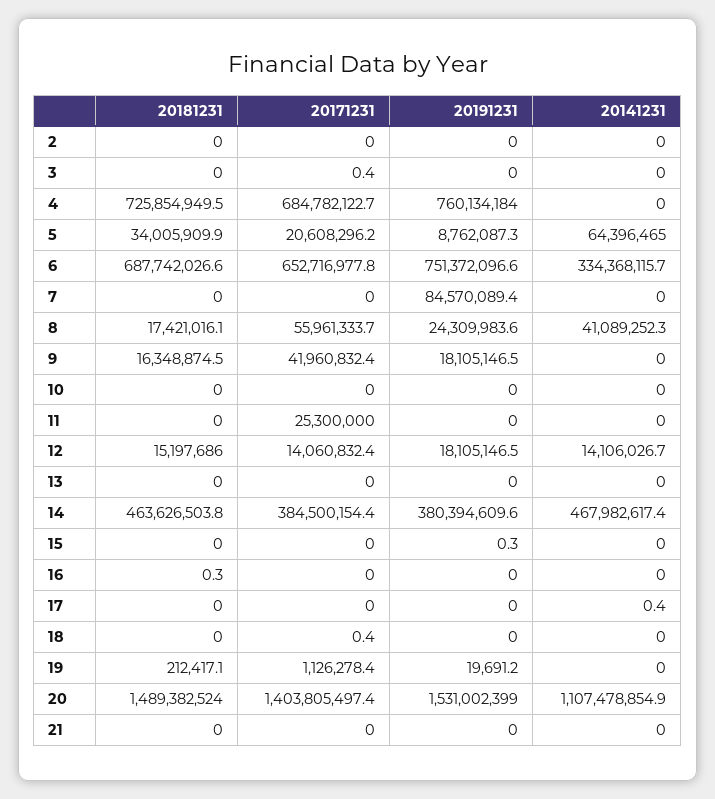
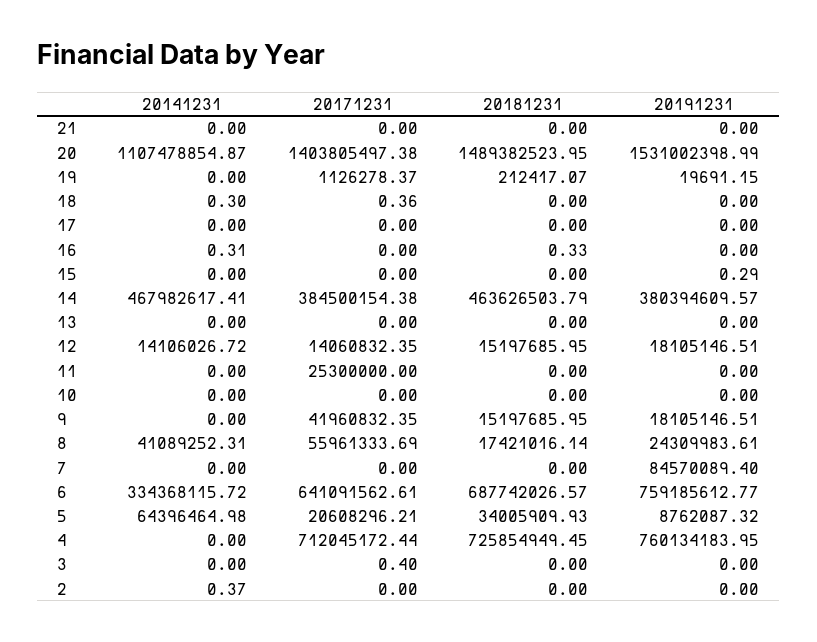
  {
    "20181231": {
      "2": 0,
      "3": 0,
      "4": 725854949.45,
      "5": 34005909.93,
      "6": 687742026.57,
      "7": 0,
      "8": 17421016.14,
-     "9": 16348874.5,
+     "9": 15197685.95,
      "10": 0,
      "11": 0,
      "12": 15197685.95,
      "13": 0,
      "14": 463626503.79,
      "15": 0,
      "16": 0.33,
      "17": 0,
      "18": 0,
      "19": 212417.07,
      "20": 1489382523.95,
      "21": 0
    },
    "20171231": {
      "2": 0,
      "3": 0.4,
-     "4": 684782122.7,
+     "4": 712045172.44,
      "5": 20608296.21,
-     "6": 652716977.8,
+     "6": 641091562.61,
      "7": 0,
      "8": 55961333.69,
      "9": 41960832.35,
      "10": 0,
      "11": 25300000,
      "12": 14060832.35,
      "13": 0,
      "14": 384500154.38,
      "15": 0,
      "16": 0,
      "17": 0,
      "18": 0.36,
      "19": 1126278.37,
      "20": 1403805497.38,
      "21": 0
    },
    "20191231": {
      "2": 0,
      "3": 0,
      "4": 760134183.95,
      "5": 8762087.32,
-     "6": 751372096.6,
+     "6": 759185612.77,
      "7": 84570089.4,
      "8": 24309983.61,
      "9": 18105146.51,
      "10": 0,
      "11": 0,
      "12": 18105146.51,
      "13": 0,
      "14": 380394609.57,
      "15": 0.29,
      "16": 0,
      "17": 0,
      "18": 0,
      "19": 19691.15,
      "20": 1531002398.99,
      "21": 0
    },
    "20141231": {
-     "2": 0,
+     "2": 0.37,
      "3": 0,
      "4": 0,
      "5": 64396464.98,
      "6": 334368115.72,
      "7": 0,
      "8": 41089252.31,
      "9": 0,
      "10": 0,
      "11": 0,
      "12": 14106026.72,
      "13": 0,
      "14": 467982617.41,
      "15": 0,
-     "16": 0,
+     "16": 0.31,
-     "17": 0.4,
+     "17": 0,
-     "18": 0,
+     "18": 0.3,
      "19": 0,
      "20": 1107478854.87,
      "21": 0
    }
  }

